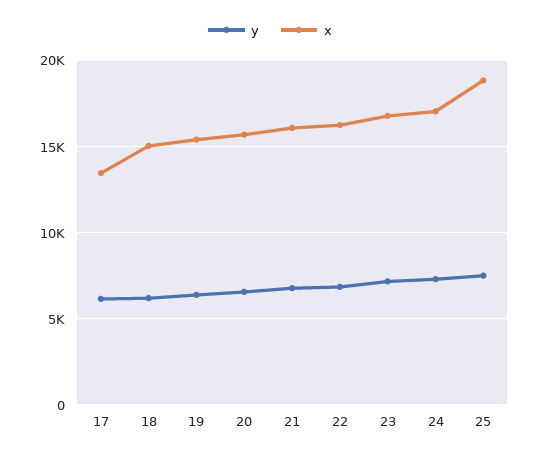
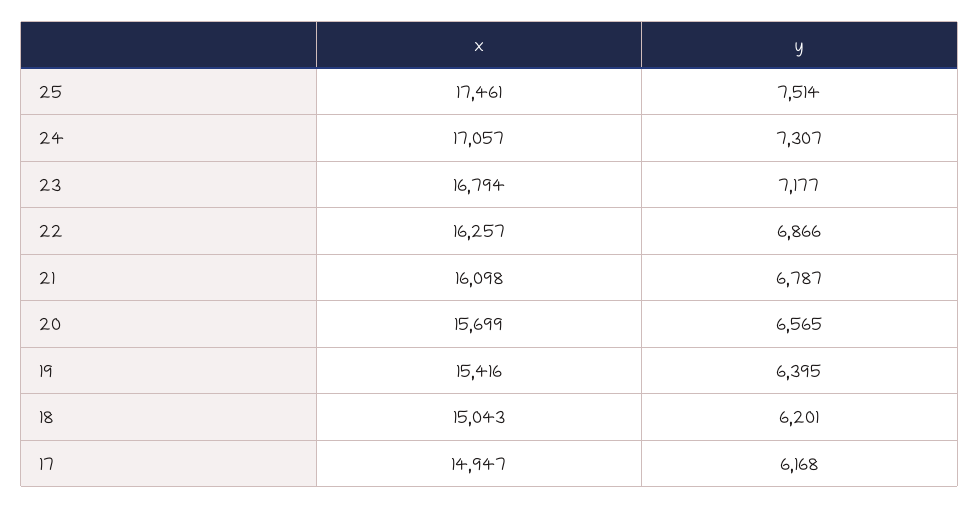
  {
    "y": {
      "17": 6168,
      "18": 6201,
      "19": 6395,
      "20": 6565,
      "21": 6787,
      "22": 6866,
      "23": 7177,
      "24": 7307,
      "25": 7514
    },
    "x": {
-     "17": 13500,
+     "17": 14947,
      "18": 15043,
      "19": 15416,
      "20": 15699,
      "21": 16098,
      "22": 16257,
      "23": 16794,
      "24": 17057,
-     "25": 19000
+     "25": 17461
    }
  }

